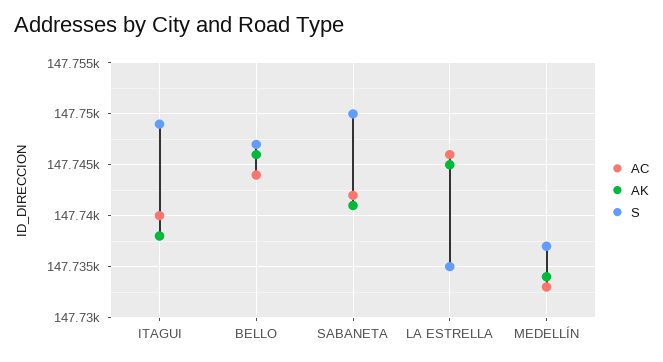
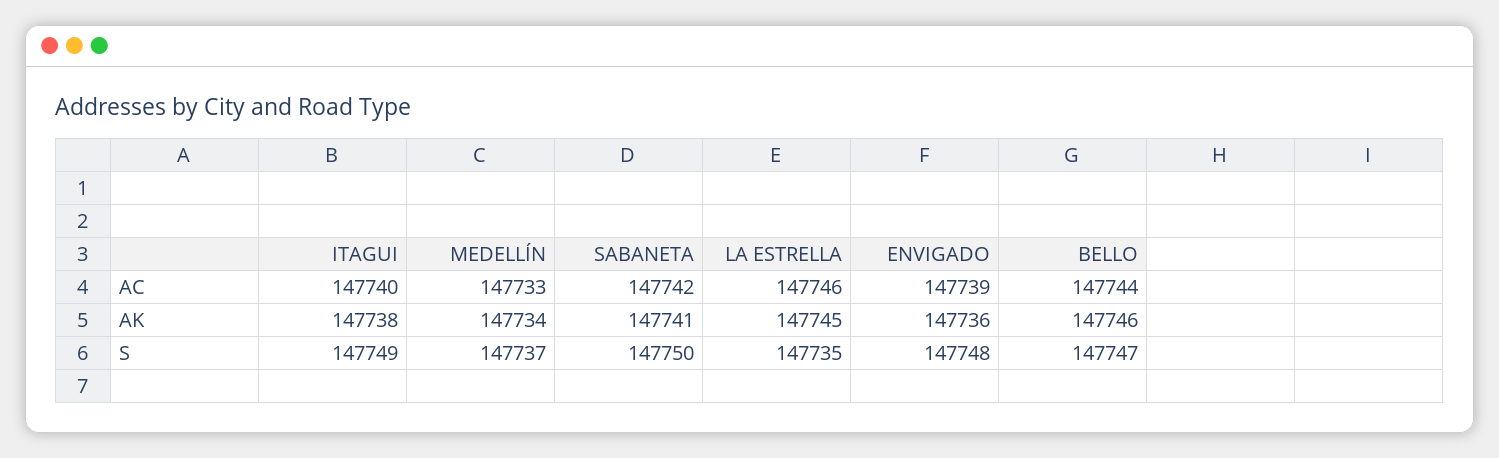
  {
    "AC": {
      "ITAGUI": 147740,
      "BELLO": 147744,
      "SABANETA": 147742,
      "LA ESTRELLA": 147746,
-     "MEDELLÍN": 147733
+     "MEDELLÍN": 147733,
+     "ENVIGADO": 147739
    },
    "AK": {
      "ITAGUI": 147738,
      "BELLO": 147746,
      "SABANETA": 147741,
      "LA ESTRELLA": 147745,
-     "MEDELLÍN": 147734
+     "MEDELLÍN": 147734,
+     "ENVIGADO": 147736
    },
    "S": {
      "ITAGUI": 147749,
      "BELLO": 147747,
      "SABANETA": 147750,
      "LA ESTRELLA": 147735,
-     "MEDELLÍN": 147737
+     "MEDELLÍN": 147737,
+     "ENVIGADO": 147748
    }
  }

